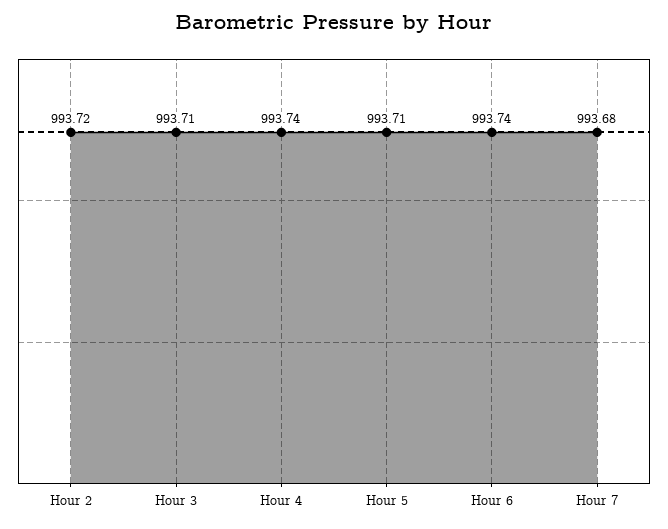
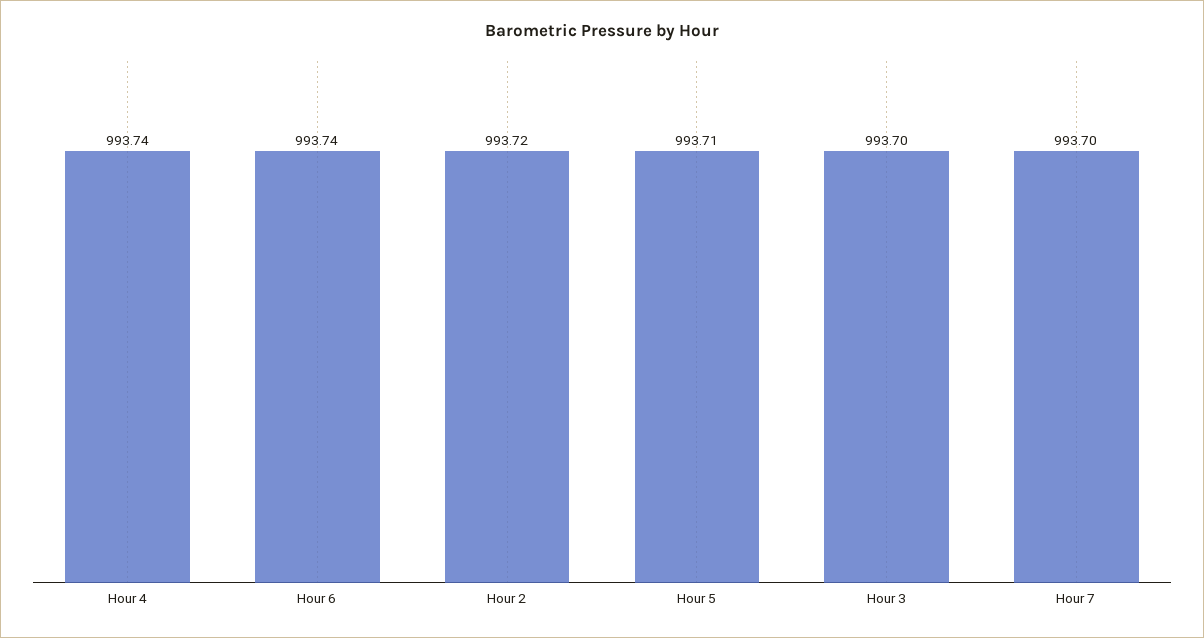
  {
    "Hour 2": 993.72,
-   "Hour 3": 993.71,
+   "Hour 3": 993.7,
    "Hour 4": 993.74,
    "Hour 5": 993.71,
    "Hour 6": 993.74,
-   "Hour 7": 993.68
+   "Hour 7": 993.7
  }

